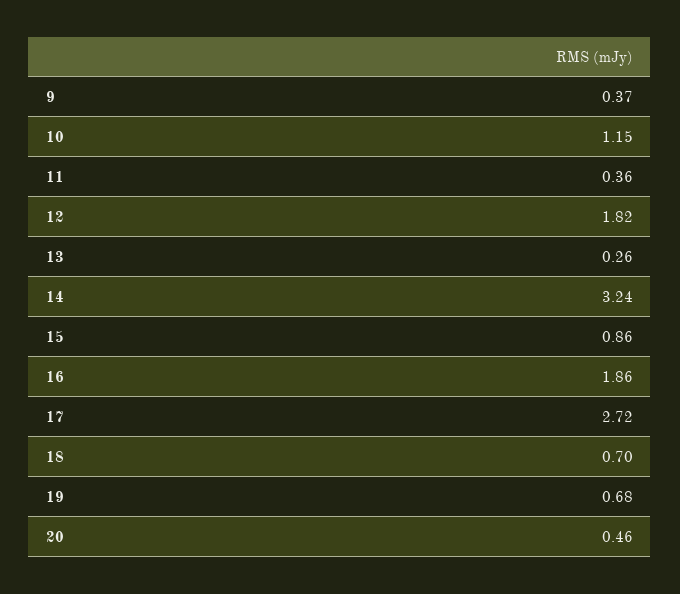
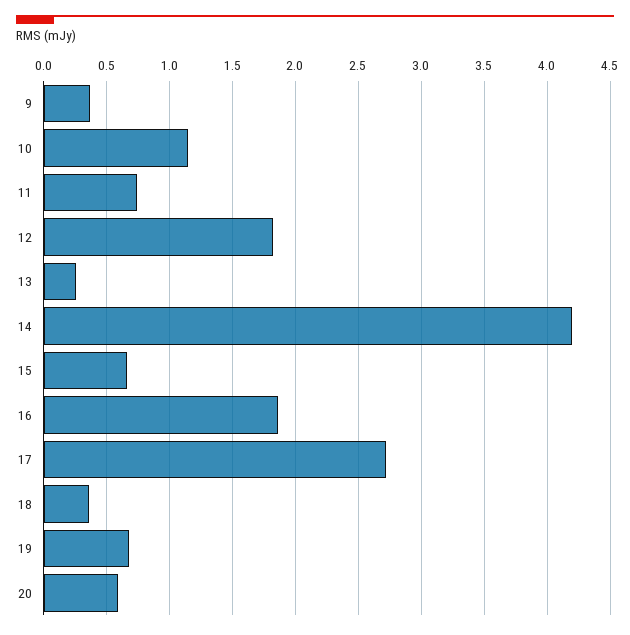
  {
    "9": 0.37,
    "10": 1.15,
-   "11": 0.36,
+   "11": 0.75,
    "12": 1.82,
    "13": 0.26,
-   "14": 3.24,
+   "14": 4.2,
-   "15": 0.86,
+   "15": 0.65,
    "16": 1.86,
    "17": 2.72,
-   "18": 0.7,
+   "18": 0.35,
    "19": 0.68,
-   "20": 0.46
+   "20": 0.6
  }

